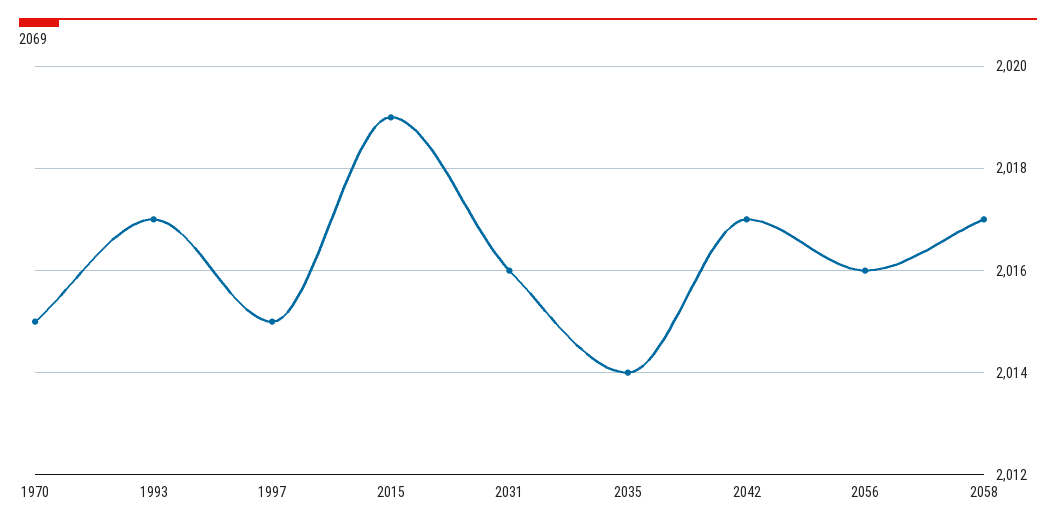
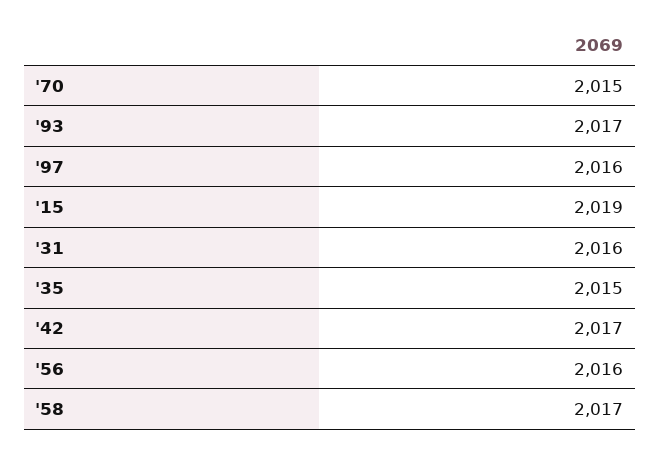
  {
    "1970": 2015,
    "1993": 2017,
-   "1997": 2015,
+   "1997": 2016,
    "2015": 2019,
    "2031": 2016,
-   "2035": 2014,
+   "2035": 2015,
    "2042": 2017,
    "2056": 2016,
    "2058": 2017
  }

